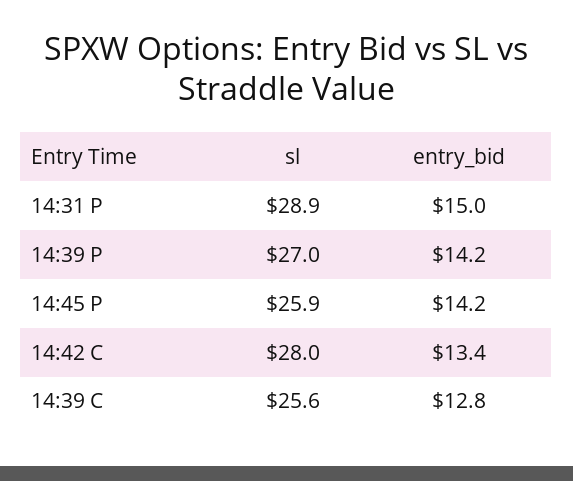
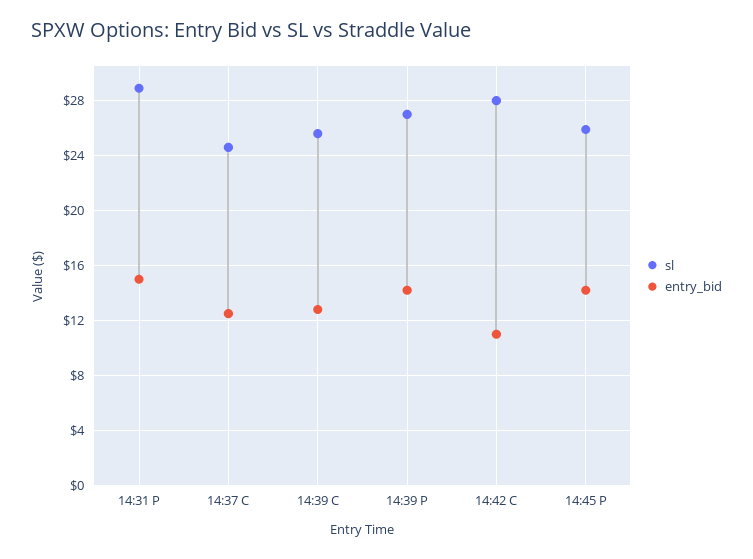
  {
    "sl": {
      "14:31 P": 28.9,
      "14:39 P": 27,
      "14:45 P": 25.9,
      "14:42 C": 28,
-     "14:39 C": 25.6
+     "14:39 C": 25.6,
+     "14:37 C": 24.5
    },
    "entry_bid": {
      "14:31 P": 15,
      "14:39 P": 14.2,
      "14:45 P": 14.2,
-     "14:42 C": 13.4,
+     "14:42 C": 11,
-     "14:39 C": 12.8
+     "14:39 C": 12.8,
+     "14:37 C": 12.5
    }
  }

